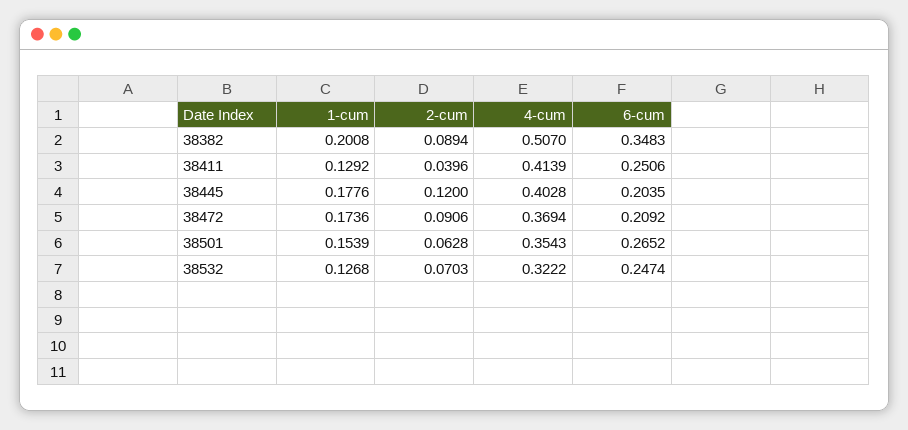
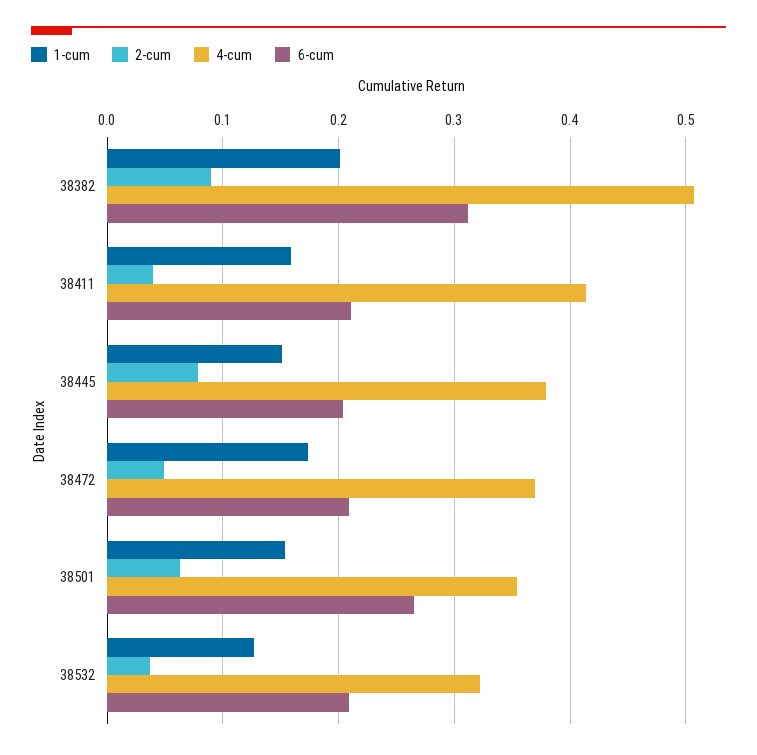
  {
    "1-cum": {
      "38382": 0.2008,
-     "38411": 0.1292,
+     "38411": 0.16,
-     "38445": 0.1776,
+     "38445": 0.15,
      "38472": 0.1736,
      "38501": 0.1539,
      "38532": 0.1268
    },
    "2-cum": {
      "38382": 0.0894,
      "38411": 0.0396,
-     "38445": 0.12,
+     "38445": 0.08,
-     "38472": 0.0906,
+     "38472": 0.05,
      "38501": 0.0628,
-     "38532": 0.0703
+     "38532": 0.04
    },
    "4-cum": {
      "38382": 0.507,
      "38411": 0.4139,
-     "38445": 0.4028,
+     "38445": 0.38,
      "38472": 0.3694,
      "38501": 0.3543,
      "38532": 0.3222
    },
    "6-cum": {
-     "38382": 0.3483,
+     "38382": 0.31,
-     "38411": 0.2506,
+     "38411": 0.21,
      "38445": 0.2035,
      "38472": 0.2092,
      "38501": 0.2652,
-     "38532": 0.2474
+     "38532": 0.21
    }
  }

